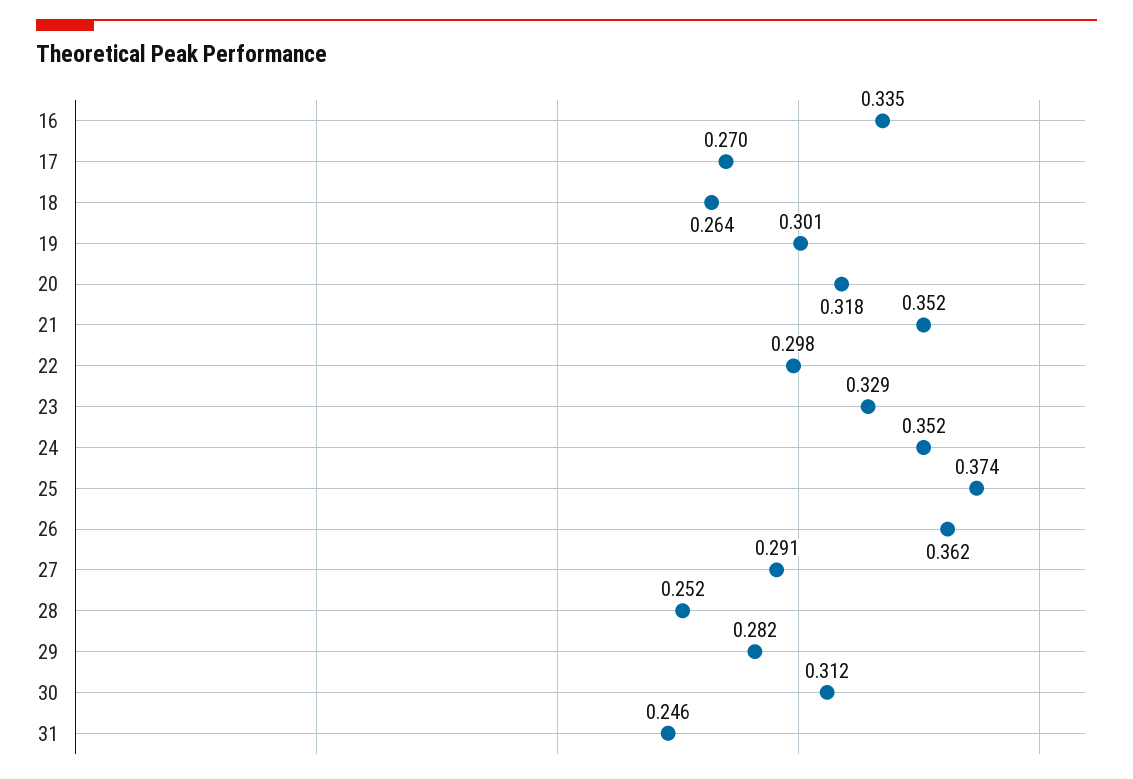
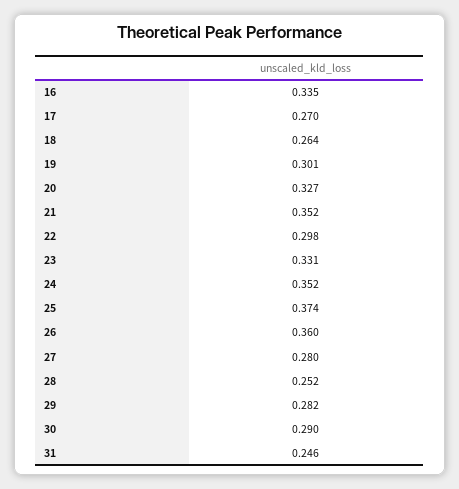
  {
    "16": 0.335,
    "17": 0.27,
    "18": 0.264,
    "19": 0.301,
-   "20": 0.318,
+   "20": 0.327,
    "21": 0.352,
    "22": 0.298,
-   "23": 0.329,
+   "23": 0.331,
    "24": 0.352,
    "25": 0.374,
-   "26": 0.362,
+   "26": 0.36,
-   "27": 0.291,
+   "27": 0.28,
    "28": 0.252,
    "29": 0.282,
-   "30": 0.312,
+   "30": 0.29,
    "31": 0.246
  }

